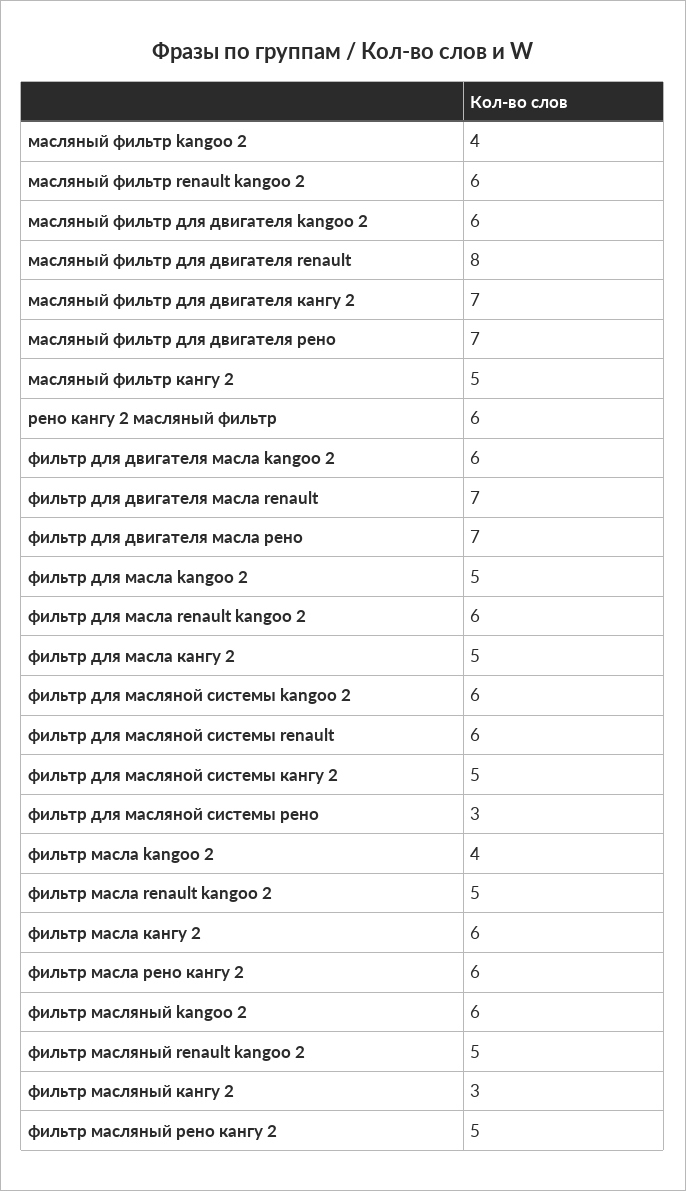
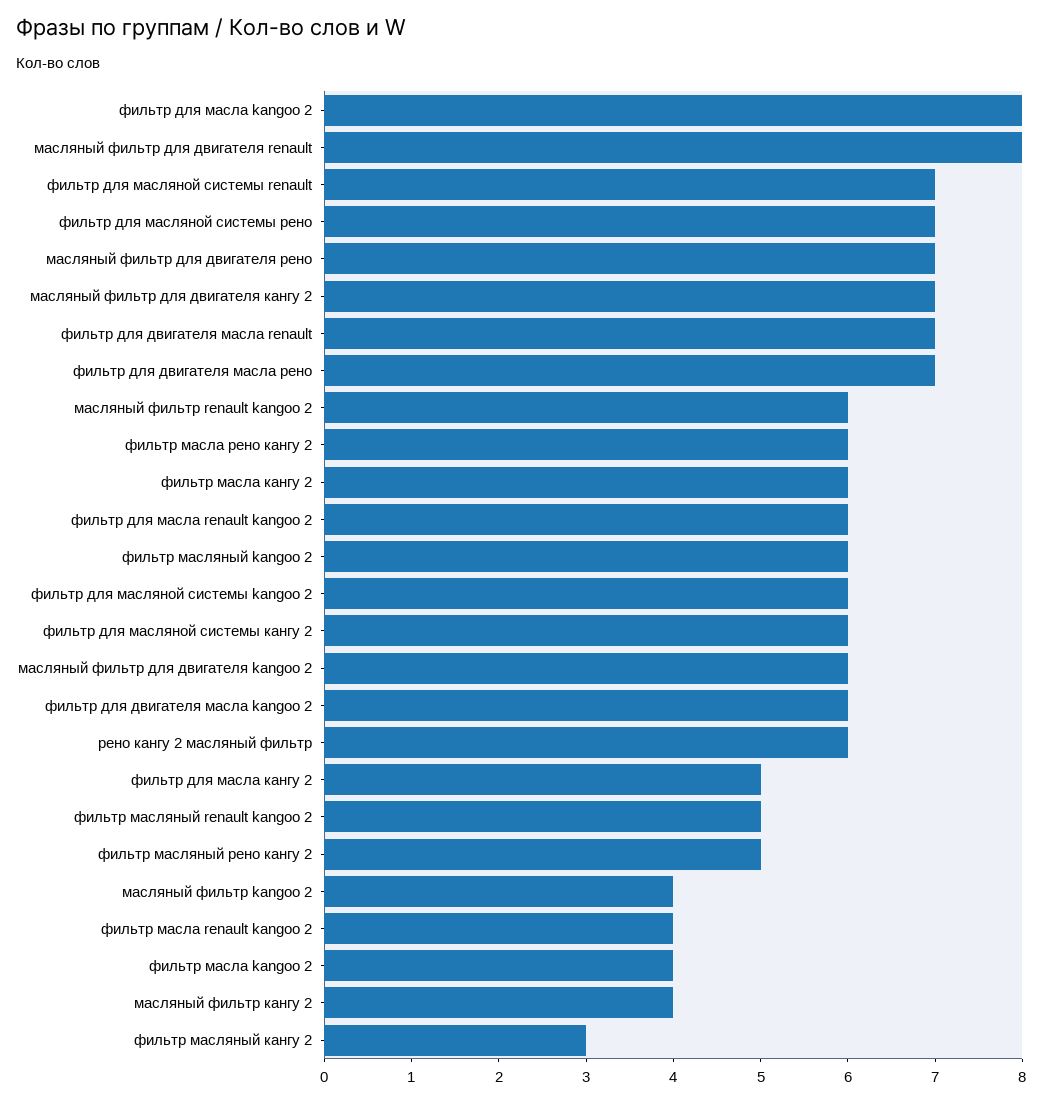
  {
    "масляный фильтр kangoo 2": 4,
    "масляный фильтр renault kangoo 2": 6,
    "масляный фильтр для двигателя kangoo 2": 6,
    "масляный фильтр для двигателя renault": 8,
    "масляный фильтр для двигателя кангу 2": 7,
    "масляный фильтр для двигателя рено": 7,
-   "масляный фильтр кангу 2": 5,
+   "масляный фильтр кангу 2": 4,
    "рено кангу 2 масляный фильтр": 6,
    "фильтр для двигателя масла kangoo 2": 6,
    "фильтр для двигателя масла renault": 7,
    "фильтр для двигателя масла рено": 7,
-   "фильтр для масла kangoo 2": 5,
+   "фильтр для масла kangoo 2": 8,
    "фильтр для масла renault kangoo 2": 6,
    "фильтр для масла кангу 2": 5,
    "фильтр для масляной системы kangoo 2": 6,
-   "фильтр для масляной системы renault": 6,
+   "фильтр для масляной системы renault": 7,
-   "фильтр для масляной системы кангу 2": 5,
+   "фильтр для масляной системы кангу 2": 6,
-   "фильтр для масляной системы рено": 3,
+   "фильтр для масляной системы рено": 7,
    "фильтр масла kangoo 2": 4,
-   "фильтр масла renault kangoo 2": 5,
+   "фильтр масла renault kangoo 2": 4,
    "фильтр масла кангу 2": 6,
    "фильтр масла рено кангу 2": 6,
    "фильтр масляный kangoo 2": 6,
    "фильтр масляный renault kangoo 2": 5,
    "фильтр масляный кангу 2": 3,
    "фильтр масляный рено кангу 2": 5
  }

